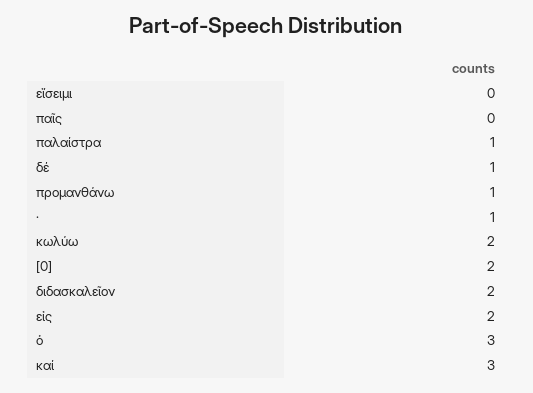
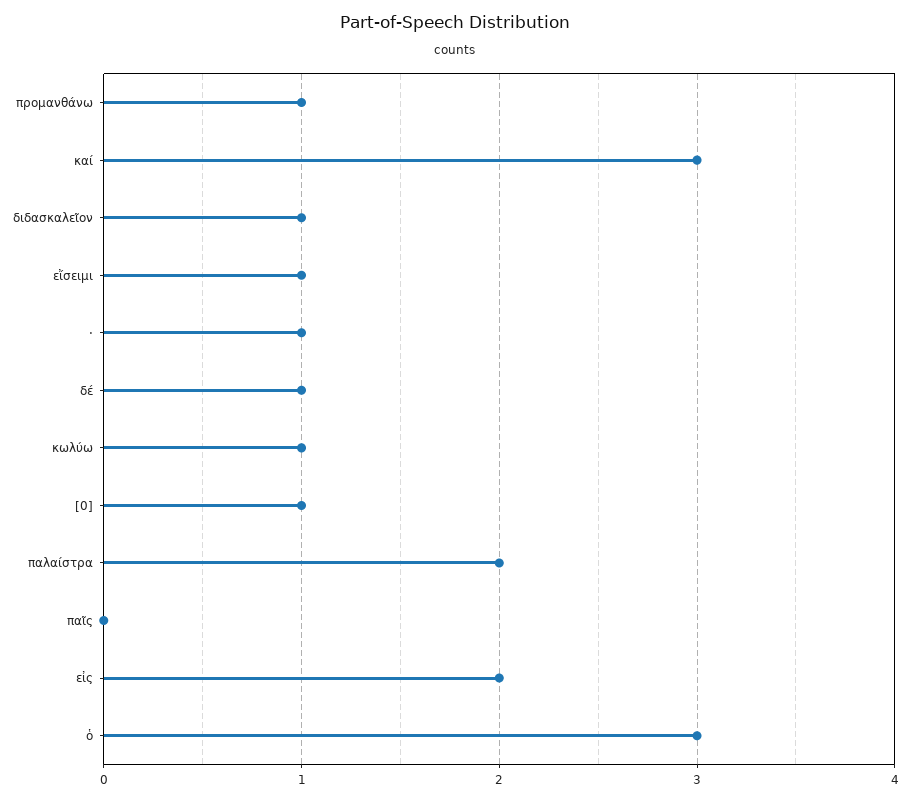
  {
-   "εἴσειμι": 0,
+   "εἴσειμι": 1,
    "παῖς": 0,
-   "παλαίστρα": 1,
+   "παλαίστρα": 2,
    "δέ": 1,
    "προμανθάνω": 1,
    "·": 1,
-   "κωλύω": 2,
+   "κωλύω": 1,
-   "[0]": 2,
+   "[0]": 1,
-   "διδασκαλεῖον": 2,
+   "διδασκαλεῖον": 1,
    "εἰς": 2,
    "ὁ": 3,
    "καί": 3
  }

